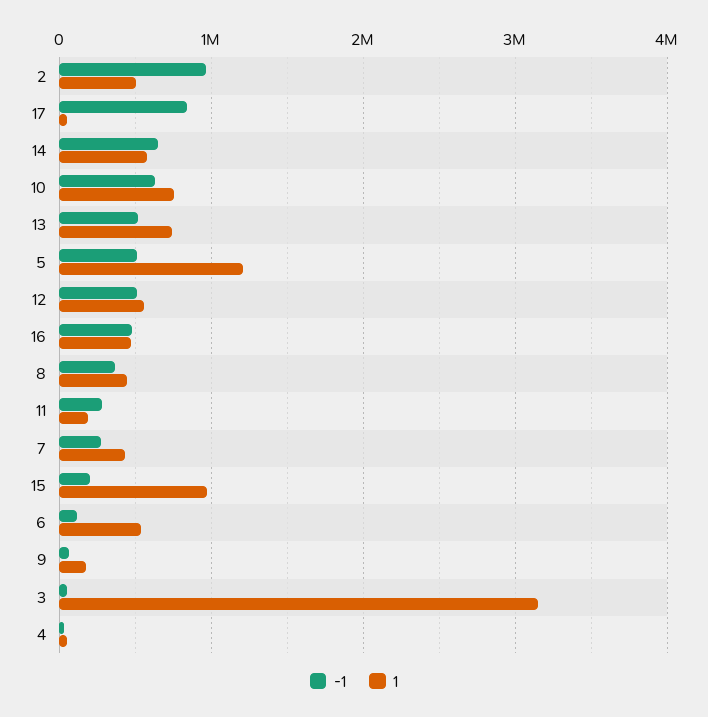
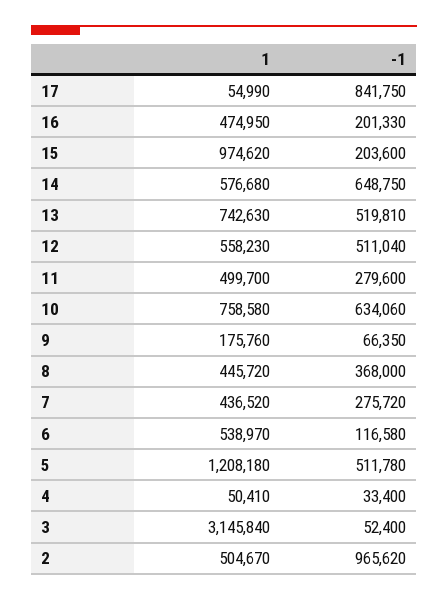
  {
    "-1": {
      "2": 965620,
      "17": 841750,
      "14": 648750,
      "10": 634060,
      "13": 519810,
      "5": 511780,
      "12": 511040,
-     "16": 500000,
+     "16": 201330,
      "8": 368000,
      "11": 279600,
      "7": 275720,
      "15": 203600,
      "6": 116580,
      "9": 66350,
      "3": 52400,
      "4": 33400
    },
    "1": {
      "2": 504670,
      "17": 54990,
      "14": 576680,
      "10": 758580,
      "13": 742630,
      "5": 1208180,
      "12": 558230,
      "16": 474950,
      "8": 445720,
-     "11": 200000,
+     "11": 499700,
      "7": 436520,
      "15": 974620,
      "6": 538970,
      "9": 175760,
      "3": 3145840,
      "4": 50410
    }
  }

